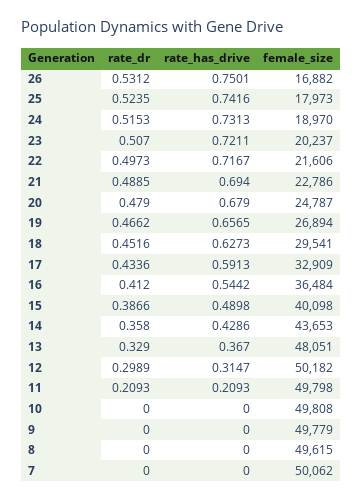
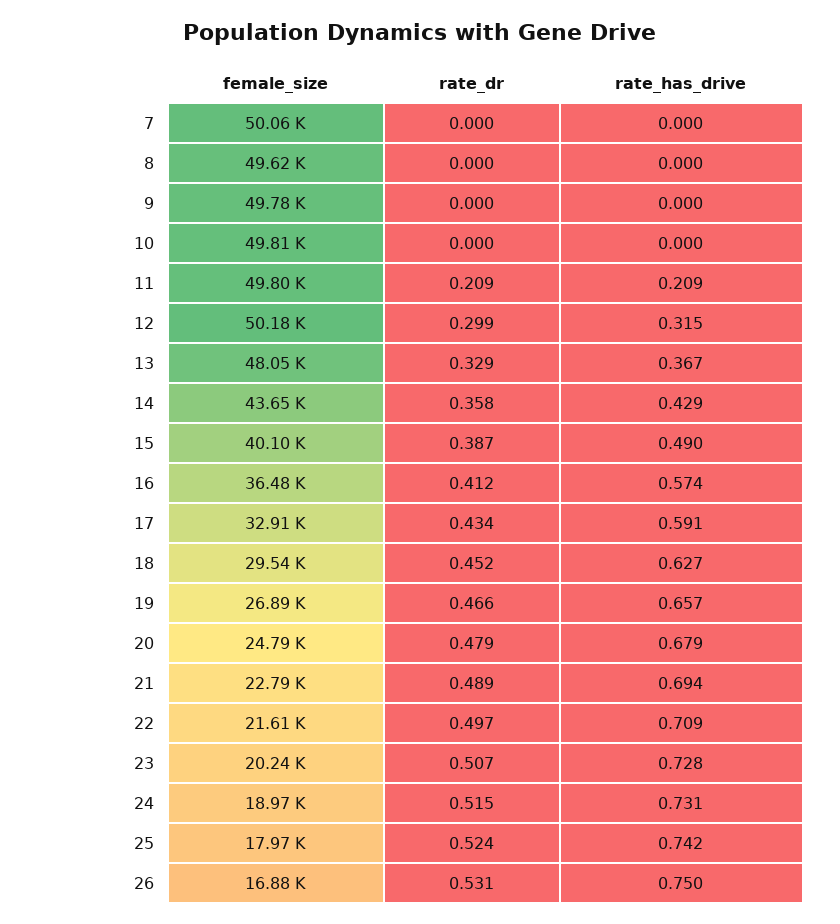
  {
    "rate_dr": {
      "26": 0.5312,
      "25": 0.5235,
      "24": 0.5153,
      "23": 0.507,
      "22": 0.4973,
      "21": 0.4885,
      "20": 0.479,
      "19": 0.4662,
      "18": 0.4516,
      "17": 0.4336,
      "16": 0.412,
      "15": 0.3866,
      "14": 0.358,
      "13": 0.329,
      "12": 0.2989,
      "11": 0.2093,
      "10": 0,
      "9": 0,
      "8": 0,
      "7": 0
    },
    "rate_has_drive": {
      "26": 0.7501,
      "25": 0.7416,
      "24": 0.7313,
-     "23": 0.7211,
+     "23": 0.728,
-     "22": 0.7167,
+     "22": 0.709,
      "21": 0.694,
      "20": 0.679,
      "19": 0.6565,
      "18": 0.6273,
      "17": 0.5913,
-     "16": 0.5442,
+     "16": 0.574,
      "15": 0.4898,
      "14": 0.4286,
      "13": 0.367,
      "12": 0.3147,
      "11": 0.2093,
      "10": 0,
      "9": 0,
      "8": 0,
      "7": 0
    },
    "female_size": {
      "26": 16882,
      "25": 17973,
      "24": 18970,
      "23": 20237,
      "22": 21606,
      "21": 22786,
      "20": 24787,
      "19": 26894,
      "18": 29541,
      "17": 32909,
      "16": 36484,
      "15": 40098,
      "14": 43653,
      "13": 48051,
      "12": 50182,
      "11": 49798,
      "10": 49808,
      "9": 49779,
      "8": 49615,
      "7": 50062
    }
  }

